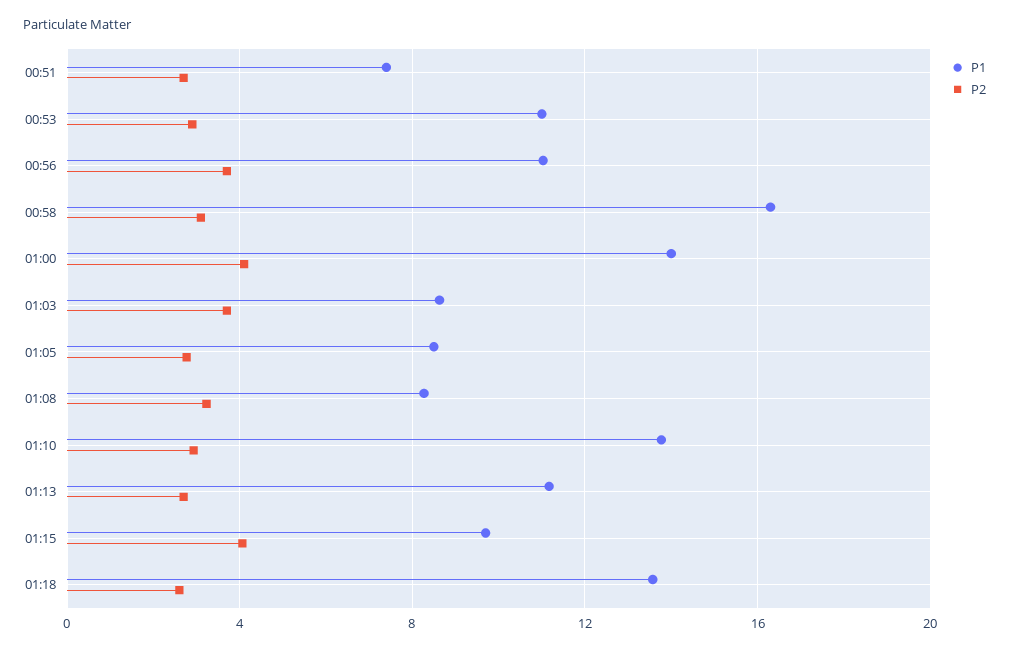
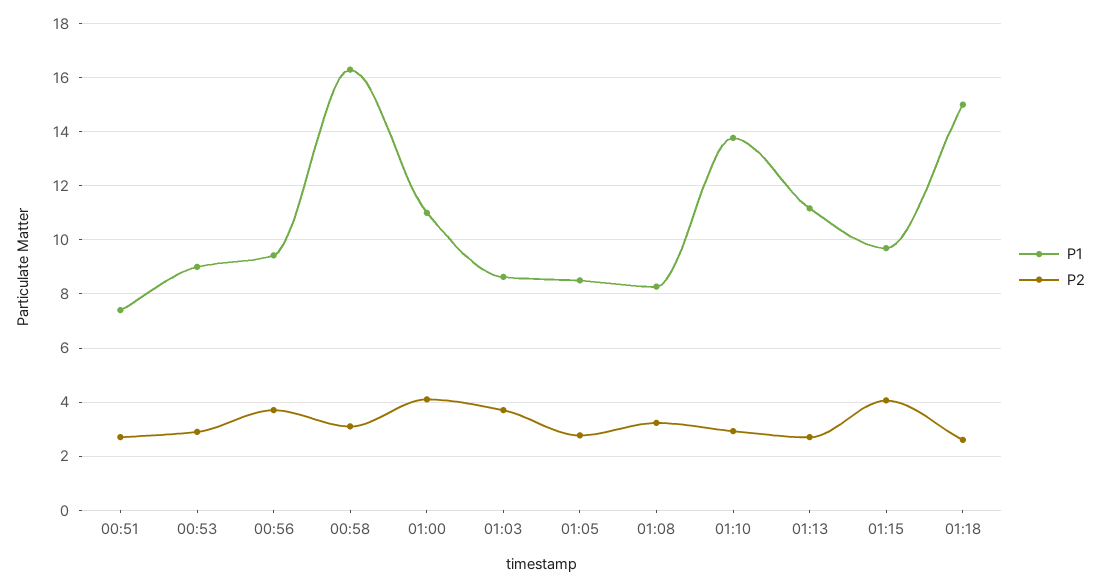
  {
    "P1": {
      "00:51": 7.5,
-     "00:53": 11,
+     "00:53": 9,
-     "00:56": 11,
+     "00:56": 9.5,
      "00:58": 16.25,
-     "01:00": 14,
+     "01:00": 11,
      "01:03": 8.75,
      "01:05": 8.5,
      "01:08": 8.25,
      "01:10": 13.75,
      "01:13": 11.25,
      "01:15": 9.75,
-     "01:18": 13.5
+     "01:18": 15
    },
    "P2": {
      "00:51": 2.75,
      "00:53": 3,
      "00:56": 3.75,
      "00:58": 3,
      "01:00": 4,
      "01:03": 3.75,
      "01:05": 2.75,
      "01:08": 3.25,
      "01:10": 3,
      "01:13": 2.75,
      "01:15": 4,
      "01:18": 2.5
    }
  }

